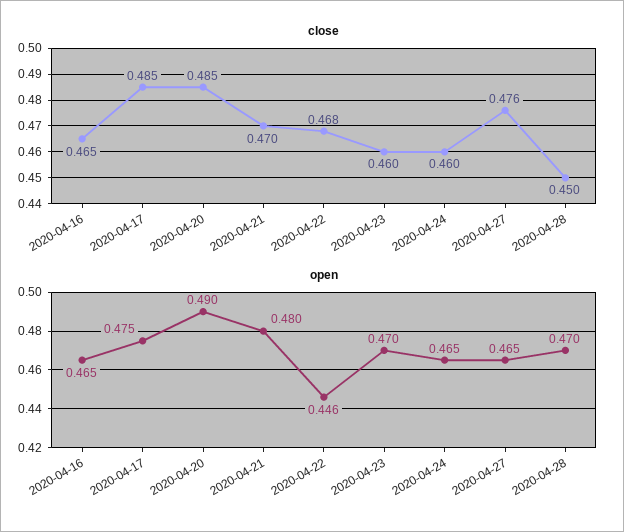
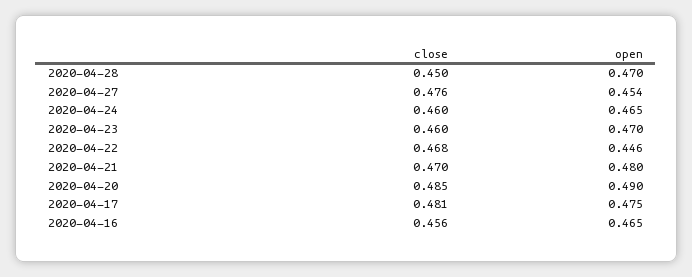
  {
    "close": {
-     "2020-04-16": 0.465,
+     "2020-04-16": 0.456,
-     "2020-04-17": 0.485,
+     "2020-04-17": 0.481,
      "2020-04-20": 0.485,
      "2020-04-21": 0.47,
      "2020-04-22": 0.468,
      "2020-04-23": 0.46,
      "2020-04-24": 0.46,
      "2020-04-27": 0.476,
      "2020-04-28": 0.45
    },
    "open": {
      "2020-04-16": 0.465,
      "2020-04-17": 0.475,
      "2020-04-20": 0.49,
      "2020-04-21": 0.48,
      "2020-04-22": 0.446,
      "2020-04-23": 0.47,
      "2020-04-24": 0.465,
-     "2020-04-27": 0.465,
+     "2020-04-27": 0.454,
      "2020-04-28": 0.47
    }
  }

